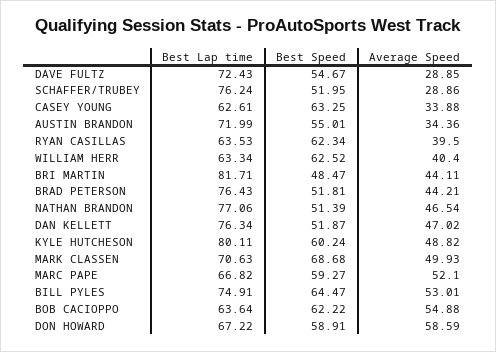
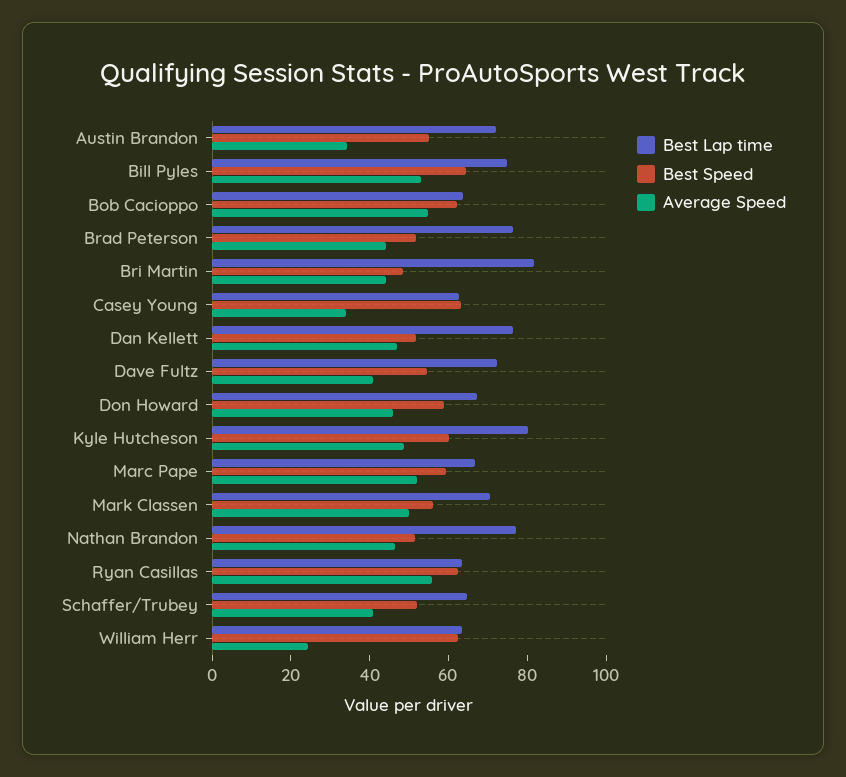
  {
    "Best Lap time": {
      "DAVE FULTZ": 72.43,
-     "SCHAFFER/TRUBEY": 76.24,
+     "SCHAFFER/TRUBEY": 65,
      "CASEY YOUNG": 62.61,
      "AUSTIN BRANDON": 71.99,
      "RYAN CASILLAS": 63.53,
      "WILLIAM HERR": 63.34,
      "BRI MARTIN": 81.71,
      "BRAD PETERSON": 76.43,
      "NATHAN BRANDON": 77.06,
      "DAN KELLETT": 76.34,
      "KYLE HUTCHESON": 80.11,
      "MARK CLASSEN": 70.63,
      "MARC PAPE": 66.82,
      "BILL PYLES": 74.91,
      "BOB CACIOPPO": 63.64,
      "DON HOWARD": 67.22
    },
    "Best Speed": {
      "DAVE FULTZ": 54.67,
      "SCHAFFER/TRUBEY": 51.95,
      "CASEY YOUNG": 63.25,
      "AUSTIN BRANDON": 55.01,
      "RYAN CASILLAS": 62.34,
      "WILLIAM HERR": 62.52,
      "BRI MARTIN": 48.47,
      "BRAD PETERSON": 51.81,
      "NATHAN BRANDON": 51.39,
      "DAN KELLETT": 51.87,
      "KYLE HUTCHESON": 60.24,
-     "MARK CLASSEN": 68.68,
+     "MARK CLASSEN": 55,
      "MARC PAPE": 59.27,
      "BILL PYLES": 64.47,
      "BOB CACIOPPO": 62.22,
      "DON HOWARD": 58.91
    },
    "Average Speed": {
-     "DAVE FULTZ": 28.85,
+     "DAVE FULTZ": 40,
-     "SCHAFFER/TRUBEY": 28.86,
+     "SCHAFFER/TRUBEY": 40,
      "CASEY YOUNG": 33.88,
      "AUSTIN BRANDON": 34.36,
-     "RYAN CASILLAS": 39.5,
+     "RYAN CASILLAS": 55,
-     "WILLIAM HERR": 40.4,
+     "WILLIAM HERR": 25,
      "BRI MARTIN": 44.11,
      "BRAD PETERSON": 44.21,
      "NATHAN BRANDON": 46.54,
      "DAN KELLETT": 47.02,
      "KYLE HUTCHESON": 48.82,
      "MARK CLASSEN": 49.93,
      "MARC PAPE": 52.1,
      "BILL PYLES": 53.01,
      "BOB CACIOPPO": 54.88,
-     "DON HOWARD": 58.59
+     "DON HOWARD": 45
    }
  }

